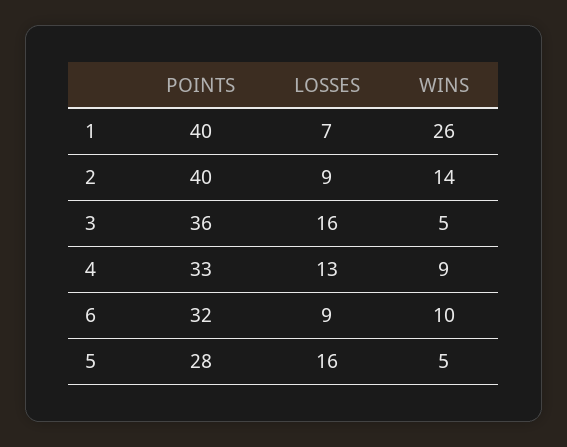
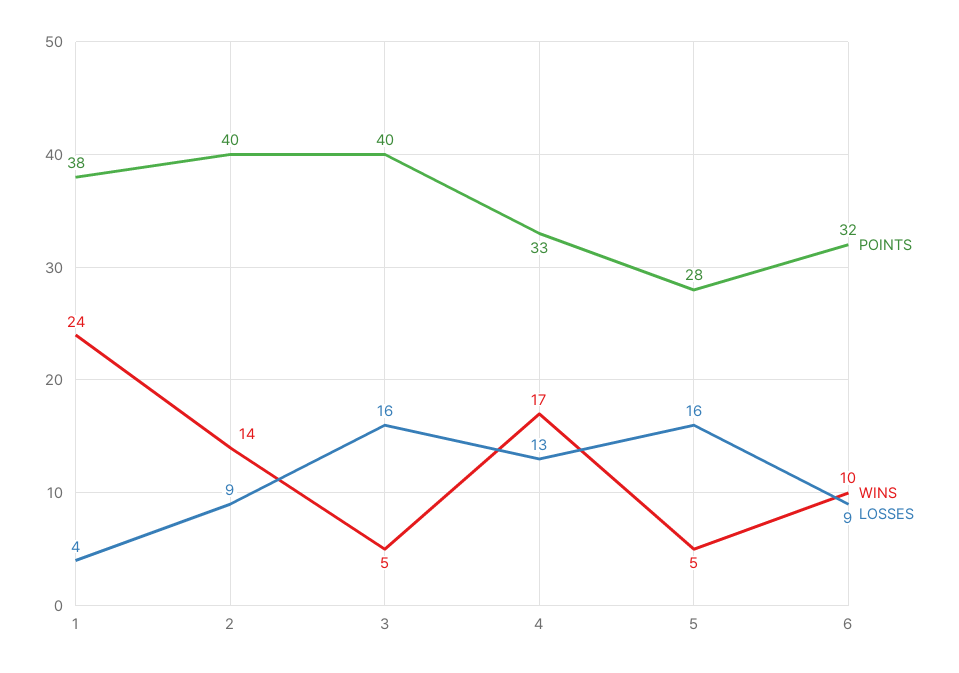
  {
    "POINTS": {
-     "1": 40,
+     "1": 38,
      "2": 40,
-     "3": 36,
+     "3": 40,
      "4": 33,
      "6": 32,
      "5": 28
    },
    "LOSSES": {
-     "1": 7,
+     "1": 4,
      "2": 9,
      "3": 16,
      "4": 13,
      "6": 9,
      "5": 16
    },
    "WINS": {
-     "1": 26,
+     "1": 24,
      "2": 14,
      "3": 5,
-     "4": 9,
+     "4": 17,
      "6": 10,
      "5": 5
    }
  }

